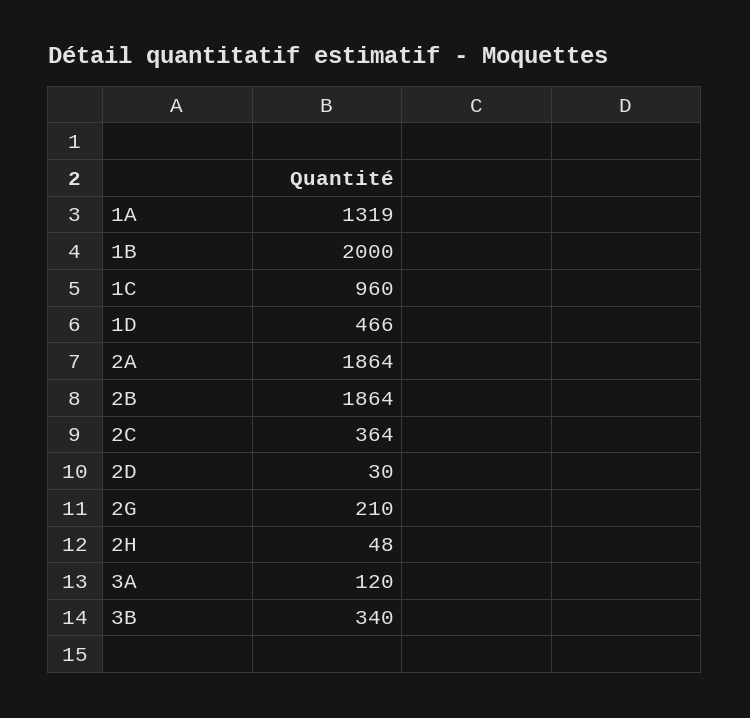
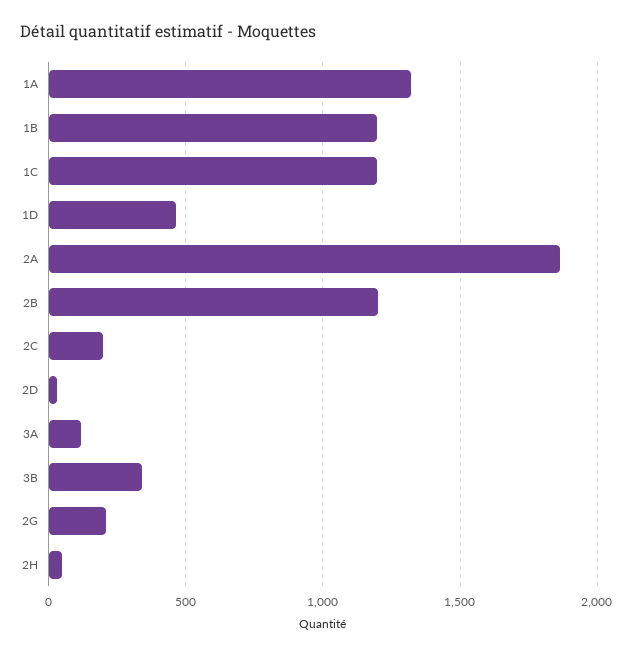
  {
    "1A": 1319,
-   "1B": 2000,
+   "1B": 1200,
-   "1C": 960,
+   "1C": 1200,
    "1D": 466,
    "2A": 1864,
-   "2B": 1864,
+   "2B": 1200,
-   "2C": 364,
+   "2C": 200,
    "2D": 30,
    "2G": 210,
    "2H": 48,
    "3A": 120,
    "3B": 340
  }

